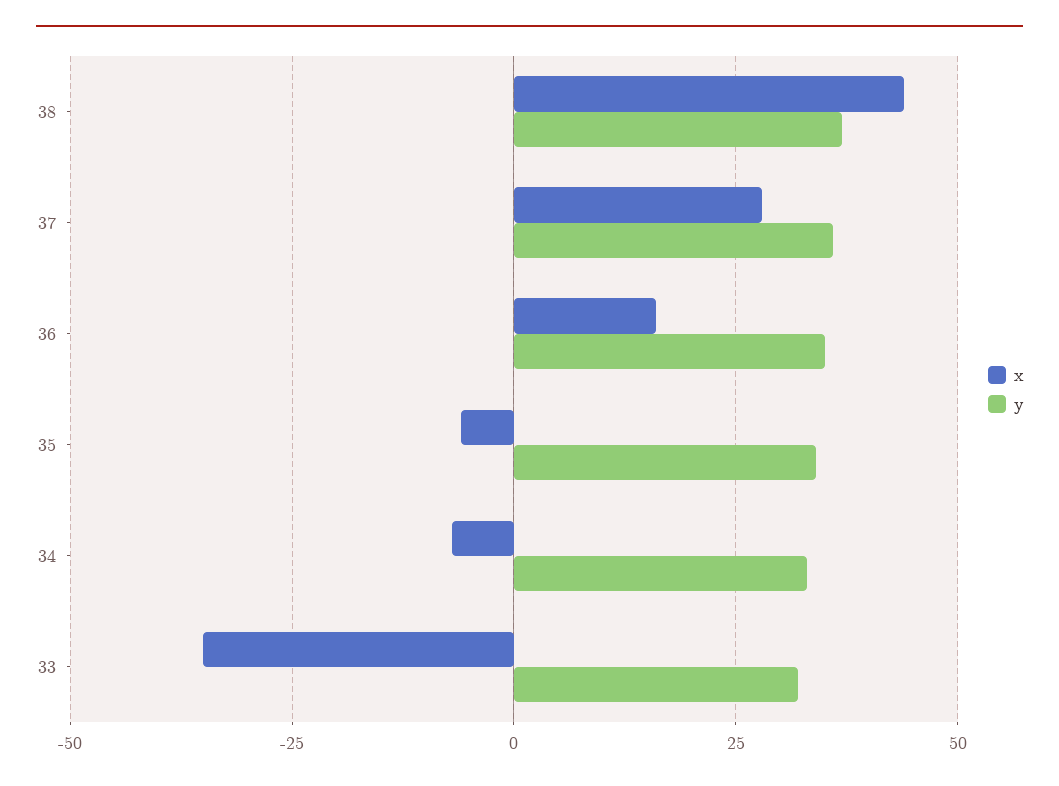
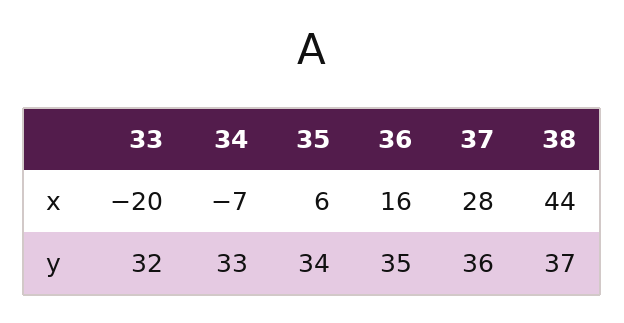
  {
    "x": {
      "38": 44,
      "37": 28,
      "36": 16,
-     "35": -5,
+     "35": 6,
      "34": -7,
-     "33": -35
+     "33": -20
    },
    "y": {
      "38": 37,
      "37": 36,
      "36": 35,
      "35": 34,
      "34": 33,
      "33": 32
    }
  }

